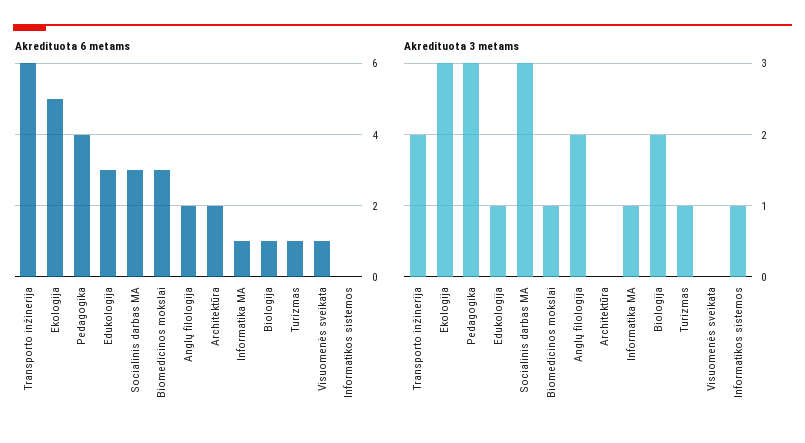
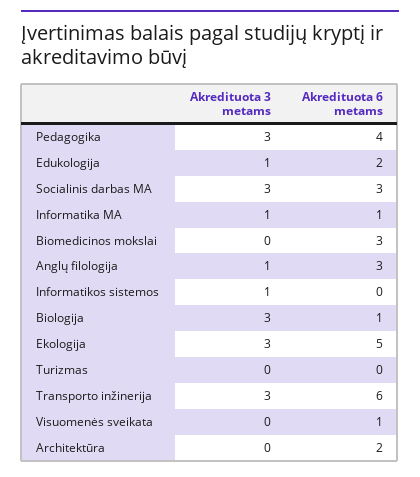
  {
    "Akredituota 6 metams": {
      "Transporto inžinerija": 6,
      "Ekologija": 5,
      "Pedagogika": 4,
-     "Edukologija": 3,
+     "Edukologija": 2,
      "Socialinis darbas MA": 3,
      "Biomedicinos mokslai": 3,
-     "Anglų filologija": 2,
+     "Anglų filologija": 3,
      "Architektūra": 2,
      "Informatika MA": 1,
      "Biologija": 1,
-     "Turizmas": 1,
+     "Turizmas": 0,
      "Visuomenės sveikata": 1,
      "Informatikos sistemos": 0
    },
    "Akredituota 3 metams": {
-     "Transporto inžinerija": 2,
+     "Transporto inžinerija": 3,
      "Ekologija": 3,
      "Pedagogika": 3,
      "Edukologija": 1,
      "Socialinis darbas MA": 3,
-     "Biomedicinos mokslai": 1,
+     "Biomedicinos mokslai": 0,
-     "Anglų filologija": 2,
+     "Anglų filologija": 1,
      "Architektūra": 0,
      "Informatika MA": 1,
-     "Biologija": 2,
+     "Biologija": 3,
-     "Turizmas": 1,
+     "Turizmas": 0,
      "Visuomenės sveikata": 0,
      "Informatikos sistemos": 1
    }
  }

